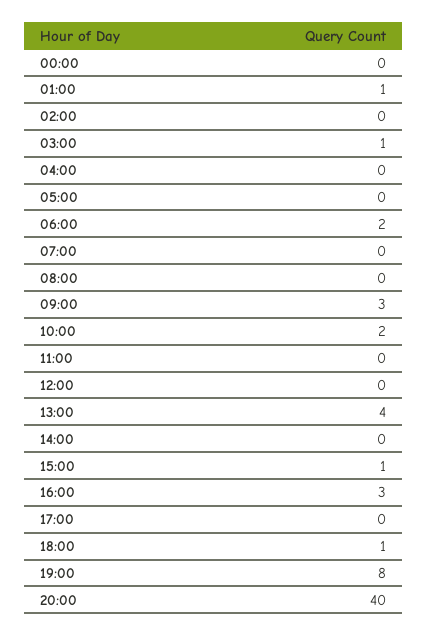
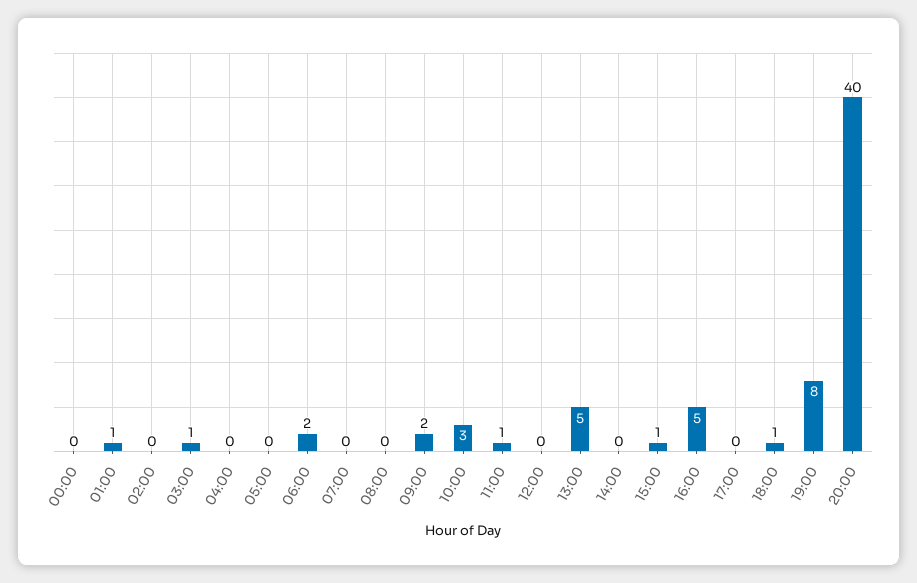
  {
    "00:00": 0,
    "01:00": 1,
    "02:00": 0,
    "03:00": 1,
    "04:00": 0,
    "05:00": 0,
    "06:00": 2,
    "07:00": 0,
    "08:00": 0,
-   "09:00": 3,
+   "09:00": 2,
-   "10:00": 2,
+   "10:00": 3,
-   "11:00": 0,
+   "11:00": 1,
    "12:00": 0,
-   "13:00": 4,
+   "13:00": 5,
    "14:00": 0,
    "15:00": 1,
-   "16:00": 3,
+   "16:00": 5,
    "17:00": 0,
    "18:00": 1,
    "19:00": 8,
    "20:00": 40
  }

